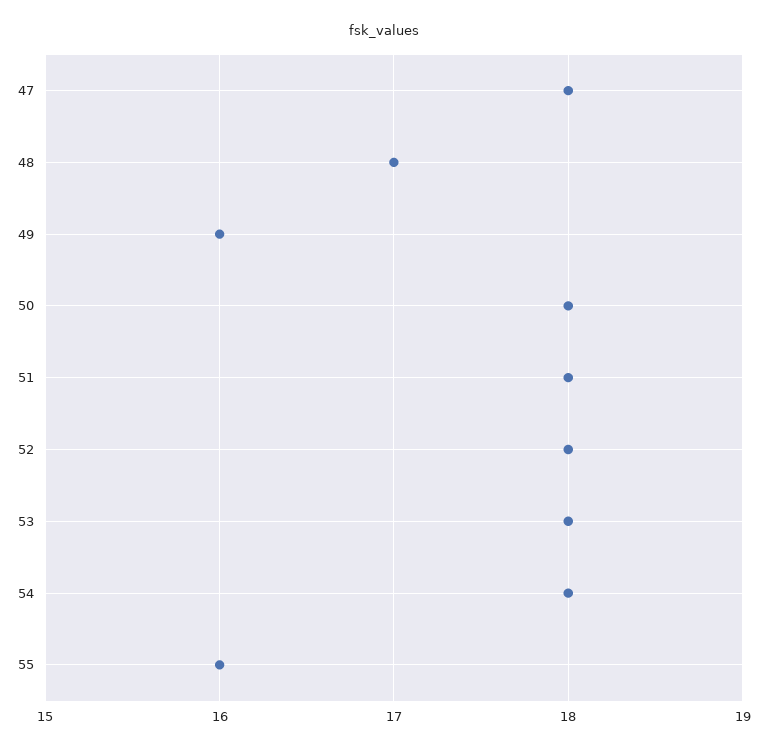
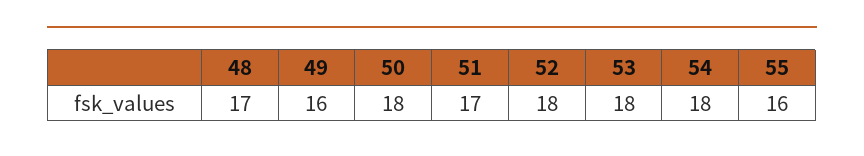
  {
-   "47": 18,
    "48": 17,
    "49": 16,
    "50": 18,
-   "51": 18,
+   "51": 17,
    "52": 18,
    "53": 18,
    "54": 18,
    "55": 16
  }

